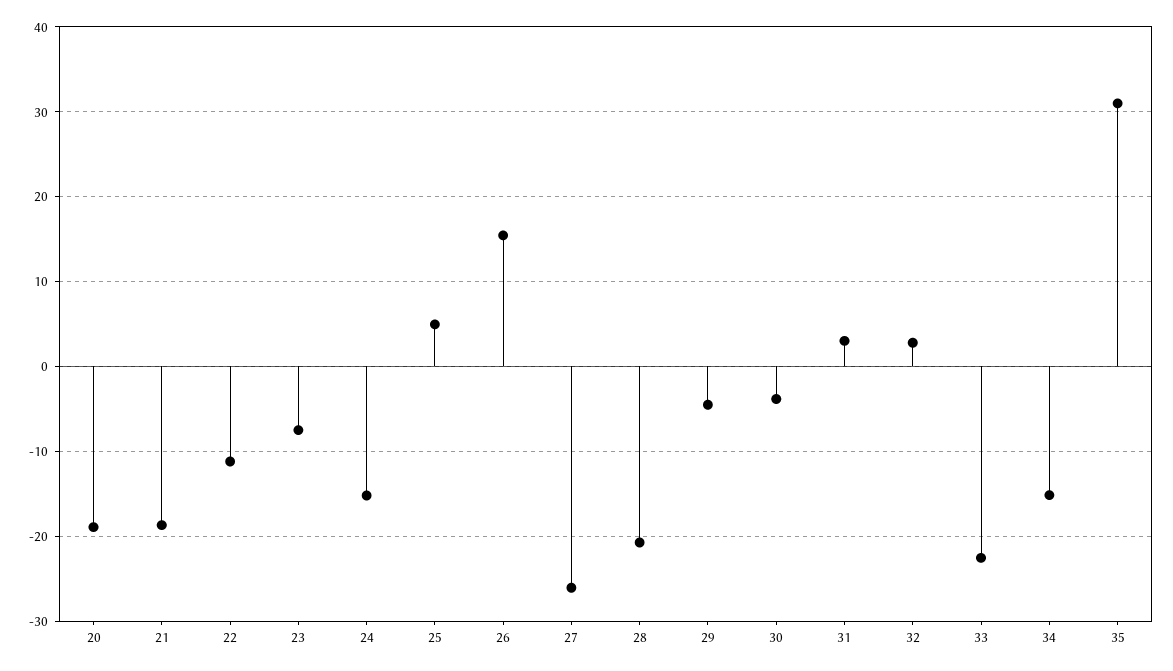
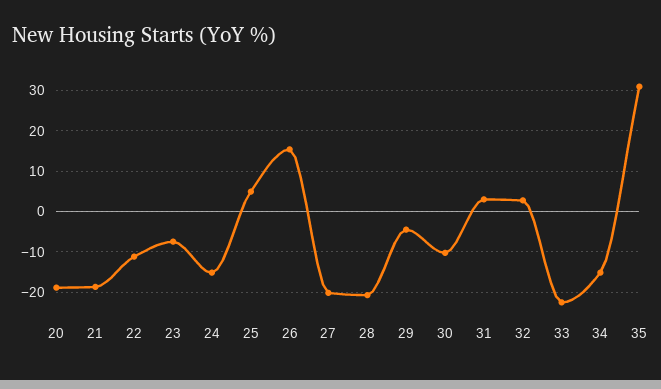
  {
    "20": -19,
    "21": -19,
    "22": -11,
    "23": -8,
    "24": -15,
    "25": 5,
    "26": 15,
-   "27": -26,
+   "27": -20,
    "28": -21,
    "29": -5,
-   "30": -4,
+   "30": -10,
    "31": 3,
    "32": 3,
    "33": -23,
    "34": -15,
    "35": 31
  }

